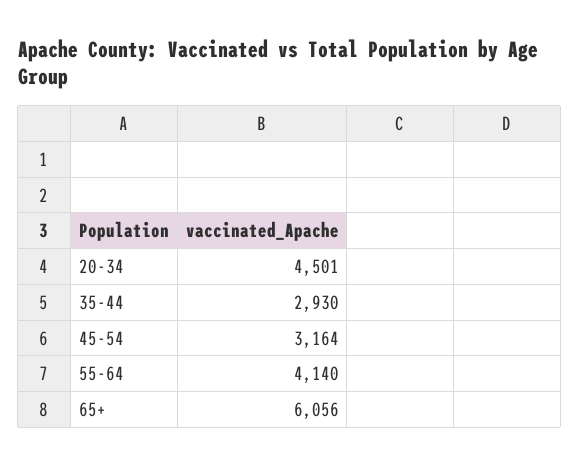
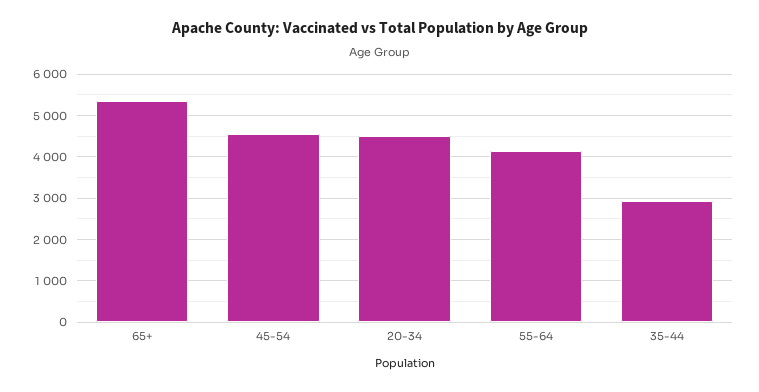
  {
    "20-34": 4501,
    "35-44": 2930,
-   "45-54": 3164,
+   "45-54": 4600,
    "55-64": 4140,
-   "65+": 6056
+   "65+": 5400
  }

